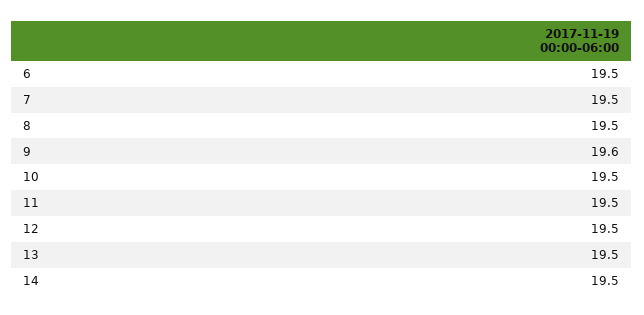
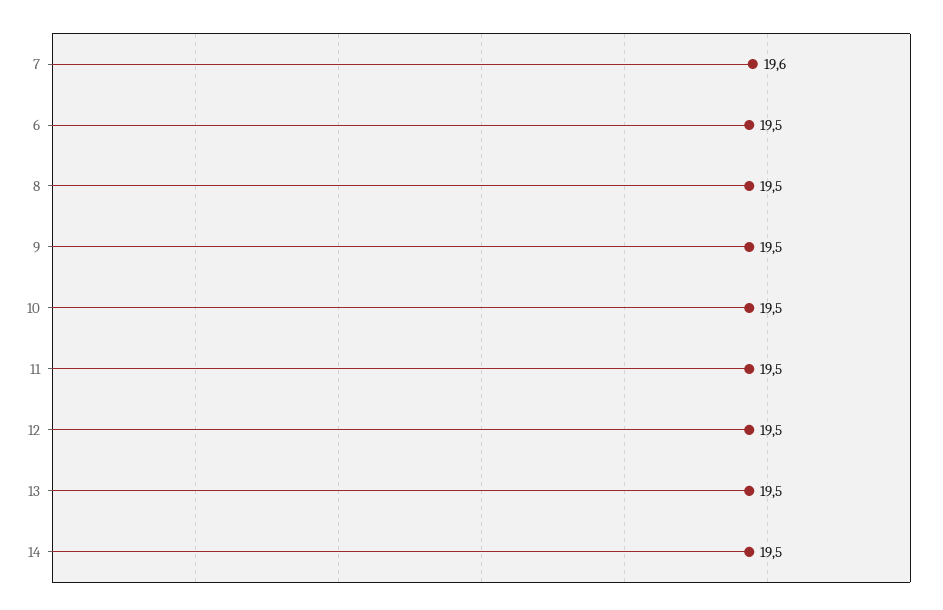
  {
    "6": 19.5,
-   "7": 19.5,
+   "7": 19.6,
    "8": 19.5,
-   "9": 19.6,
+   "9": 19.5,
    "10": 19.5,
    "11": 19.5,
    "12": 19.5,
    "13": 19.5,
    "14": 19.5
  }

